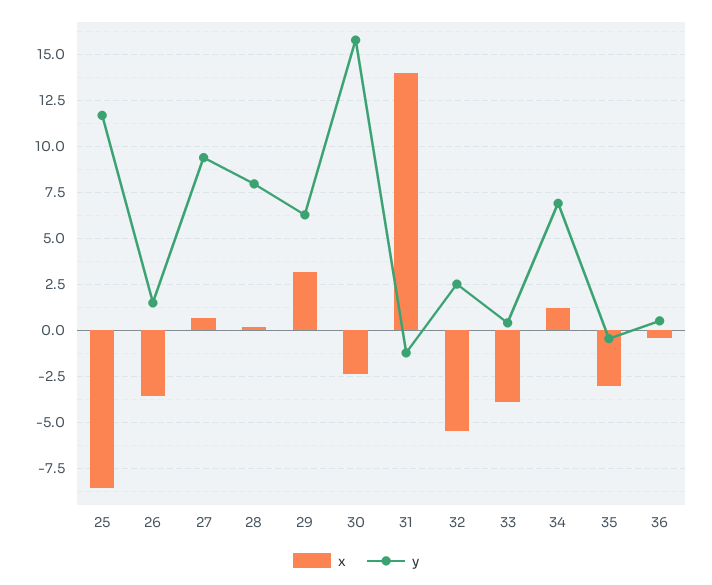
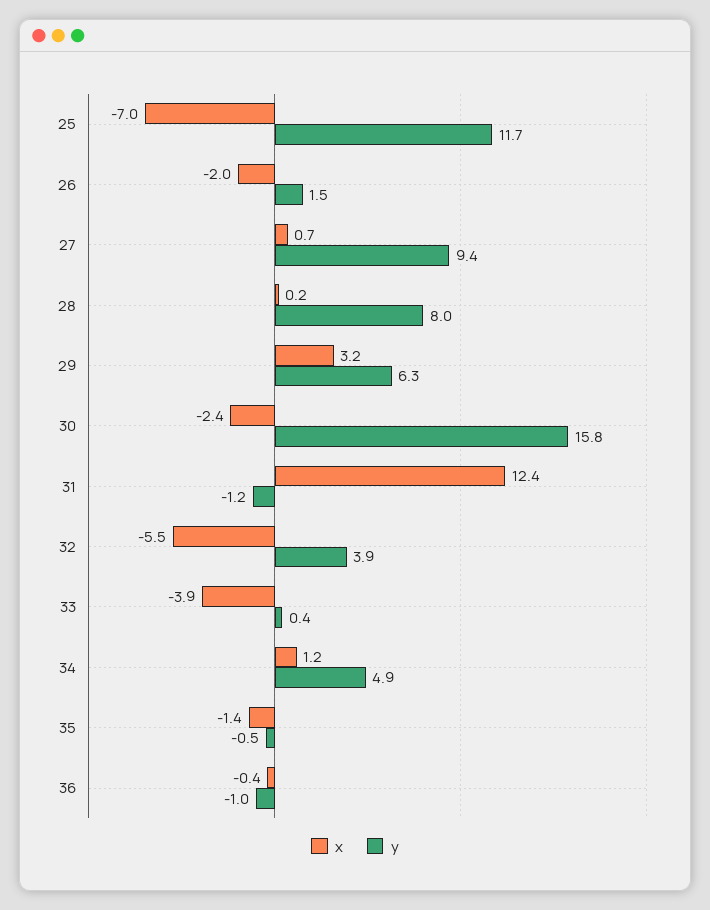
  {
    "x": {
-     "25": -8.5,
+     "25": -7,
-     "26": -3.5,
+     "26": -2,
      "27": 0.7,
      "28": 0.2,
      "29": 3.2,
      "30": -2.4,
-     "31": 14,
+     "31": 12.4,
      "32": -5.5,
      "33": -3.9,
      "34": 1.2,
-     "35": -3,
+     "35": -1.4,
      "36": -0.4
    },
    "y": {
      "25": 11.7,
      "26": 1.5,
      "27": 9.4,
      "28": 8,
      "29": 6.3,
      "30": 15.8,
      "31": -1.2,
-     "32": 2.5,
+     "32": 3.9,
      "33": 0.4,
-     "34": 7,
+     "34": 4.9,
      "35": -0.5,
-     "36": 0.5
+     "36": -1
    }
  }

